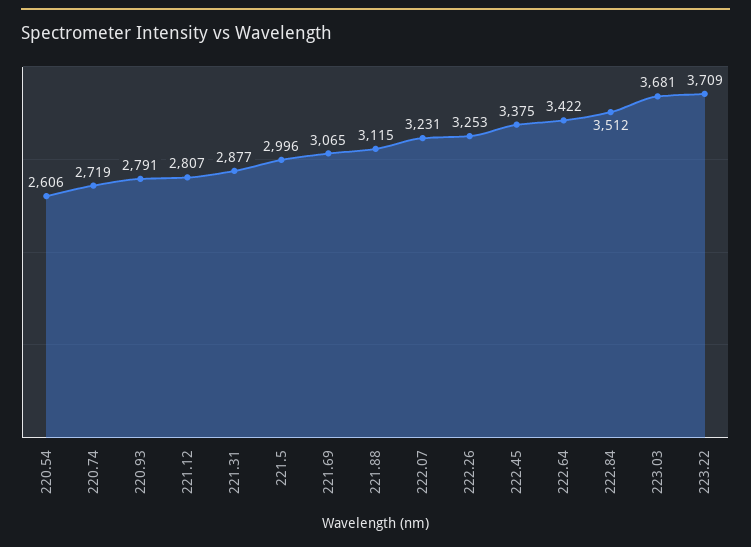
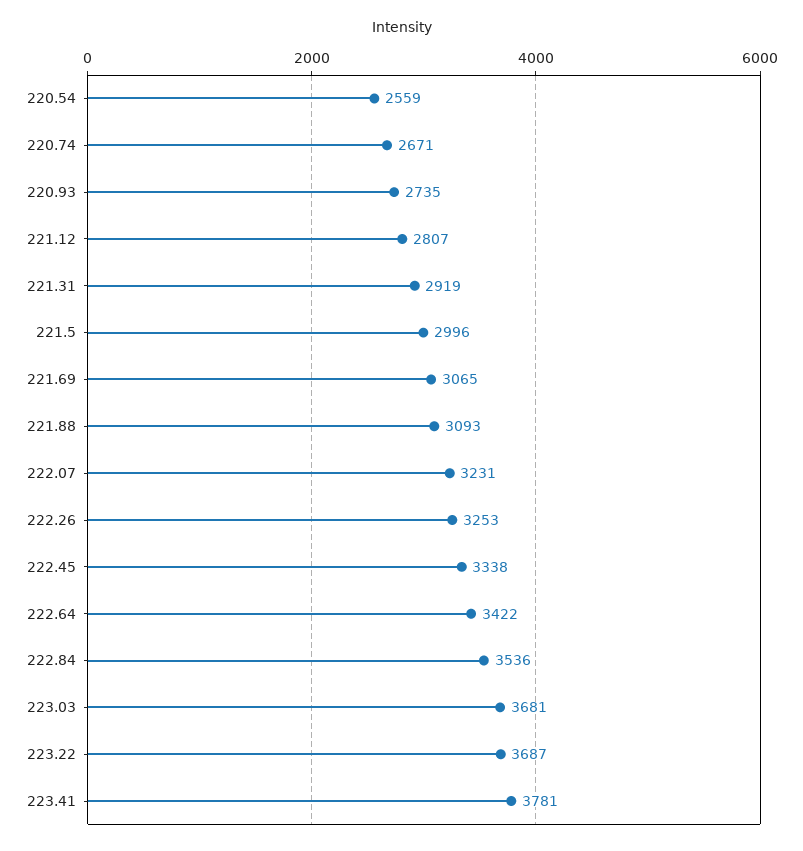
  {
-   "220.54": 2606,
+   "220.54": 2559,
-   "220.74": 2719,
+   "220.74": 2671,
-   "220.93": 2791,
+   "220.93": 2735,
    "221.12": 2807,
-   "221.31": 2877,
+   "221.31": 2919,
    "221.5": 2996,
    "221.69": 3065,
-   "221.88": 3115,
+   "221.88": 3093,
    "222.07": 3231,
    "222.26": 3253,
-   "222.45": 3375,
+   "222.45": 3338,
    "222.64": 3422,
-   "222.84": 3512,
+   "222.84": 3536,
    "223.03": 3681,
-   "223.22": 3709
+   "223.22": 3687,
+   "223.41": 3781
  }

